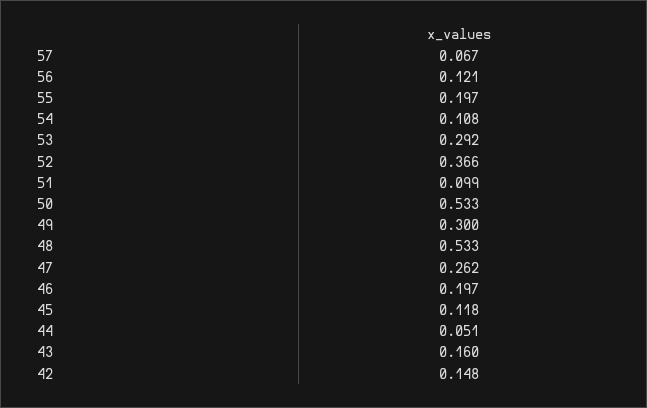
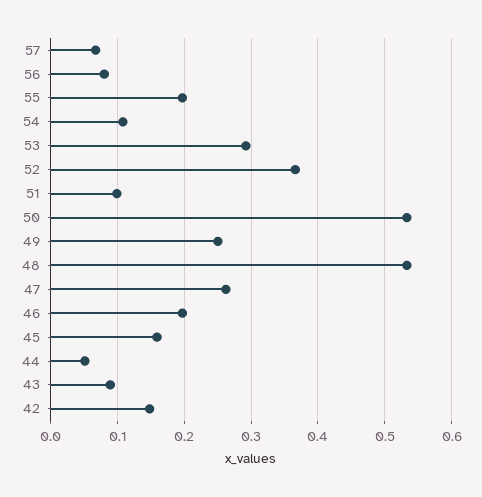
  {
    "57": 0.067,
-   "56": 0.121,
+   "56": 0.08,
    "55": 0.197,
    "54": 0.108,
    "53": 0.292,
    "52": 0.366,
    "51": 0.099,
    "50": 0.533,
-   "49": 0.3,
+   "49": 0.25,
    "48": 0.533,
    "47": 0.262,
    "46": 0.197,
-   "45": 0.118,
+   "45": 0.16,
    "44": 0.051,
-   "43": 0.16,
+   "43": 0.09,
    "42": 0.148
  }

